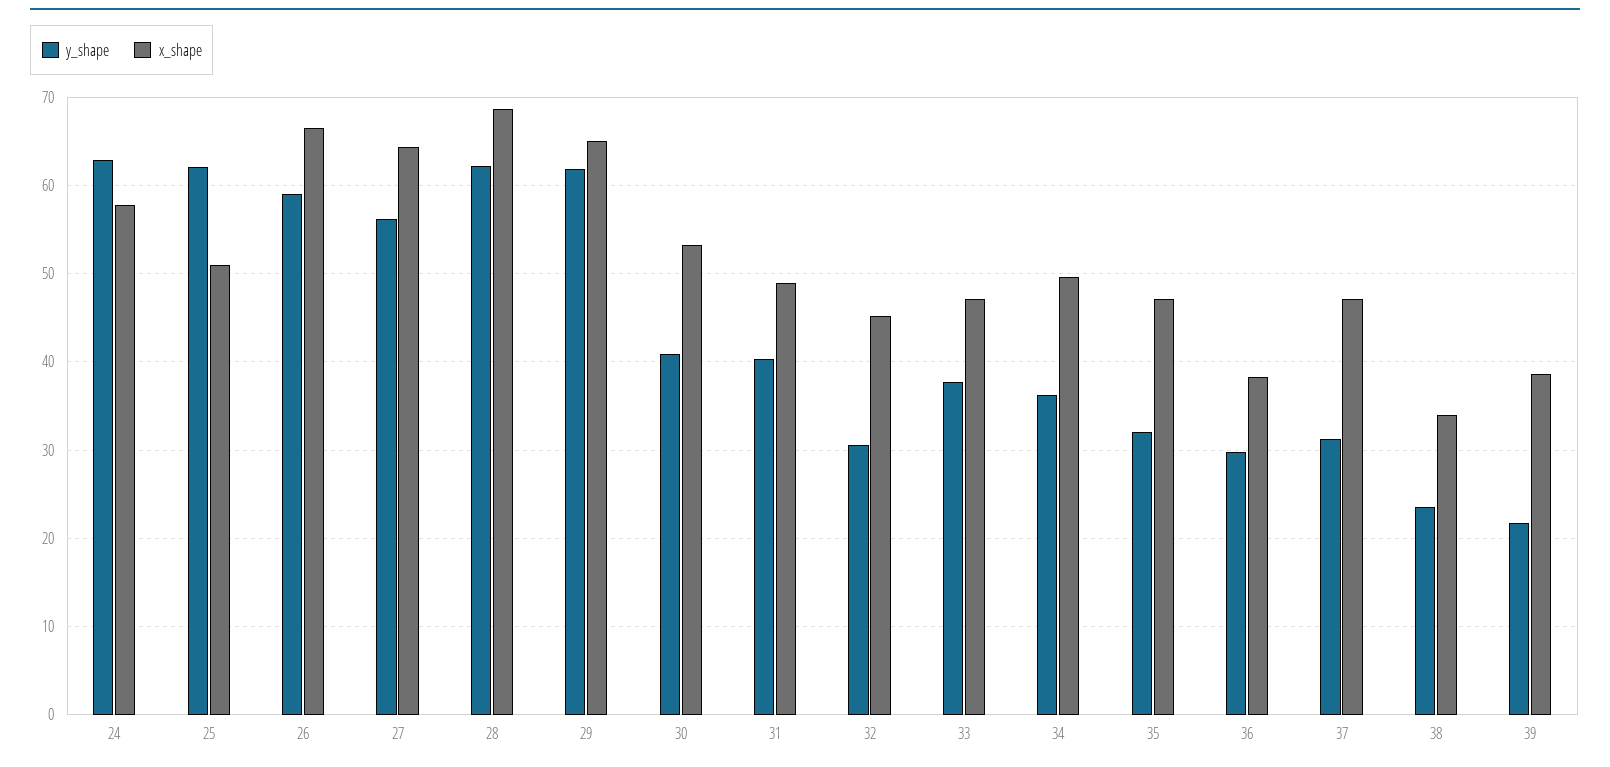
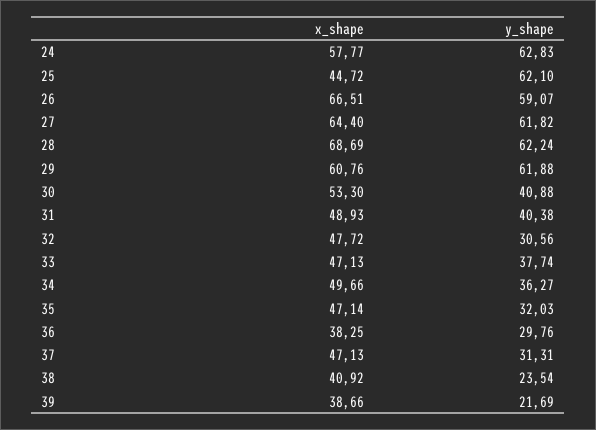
  {
    "y_shape": {
      "24": 62.83,
      "25": 62.1,
      "26": 59.07,
-     "27": 56,
+     "27": 61.82,
      "28": 62.24,
      "29": 61.88,
      "30": 40.88,
      "31": 40.38,
      "32": 30.56,
      "33": 37.74,
      "34": 36.27,
      "35": 32.03,
      "36": 29.76,
      "37": 31.31,
      "38": 23.54,
      "39": 21.69
    },
    "x_shape": {
      "24": 57.77,
-     "25": 51,
+     "25": 44.72,
      "26": 66.51,
      "27": 64.4,
      "28": 68.69,
-     "29": 65,
+     "29": 60.76,
      "30": 53.3,
      "31": 48.93,
-     "32": 45,
+     "32": 47.72,
      "33": 47.13,
      "34": 49.66,
      "35": 47.14,
      "36": 38.25,
      "37": 47.13,
-     "38": 34,
+     "38": 40.92,
      "39": 38.66
    }
  }

